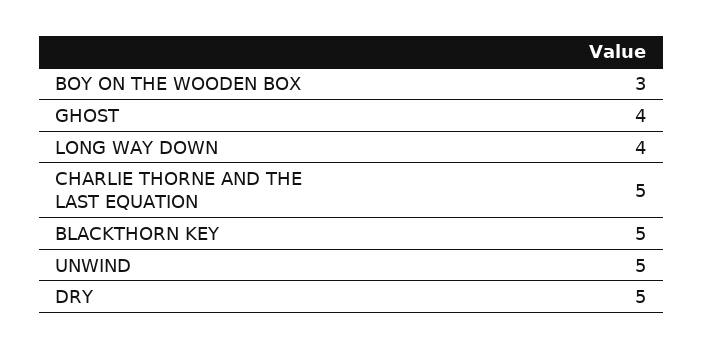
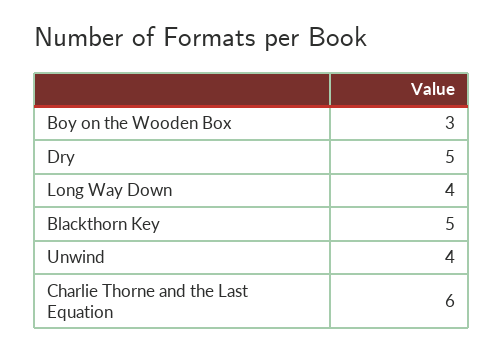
  {
    "BOY ON THE WOODEN BOX": 3,
-   "GHOST": 4,
    "LONG WAY DOWN": 4,
-   "CHARLIE THORNE AND THE LAST EQUATION": 5,
+   "CHARLIE THORNE AND THE LAST EQUATION": 6,
    "BLACKTHORN KEY": 5,
-   "UNWIND": 5,
+   "UNWIND": 4,
    "DRY": 5
  }

